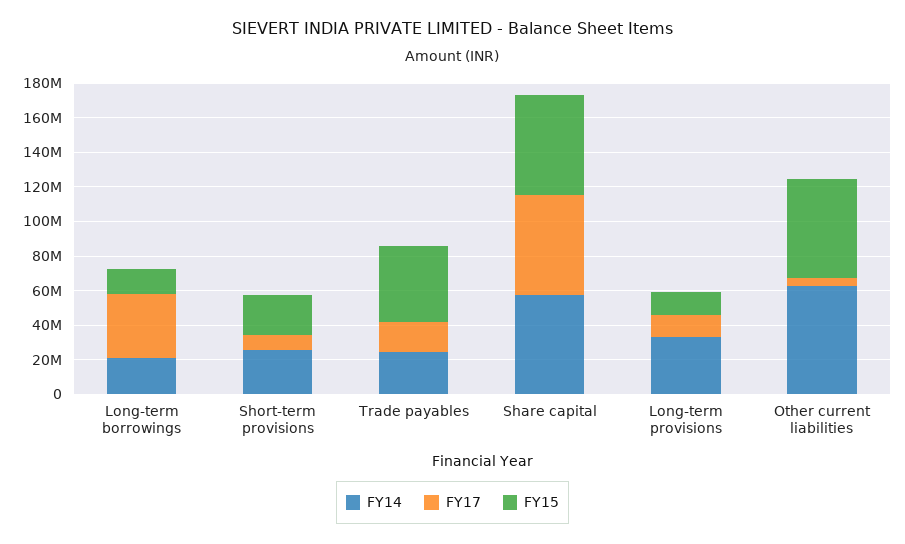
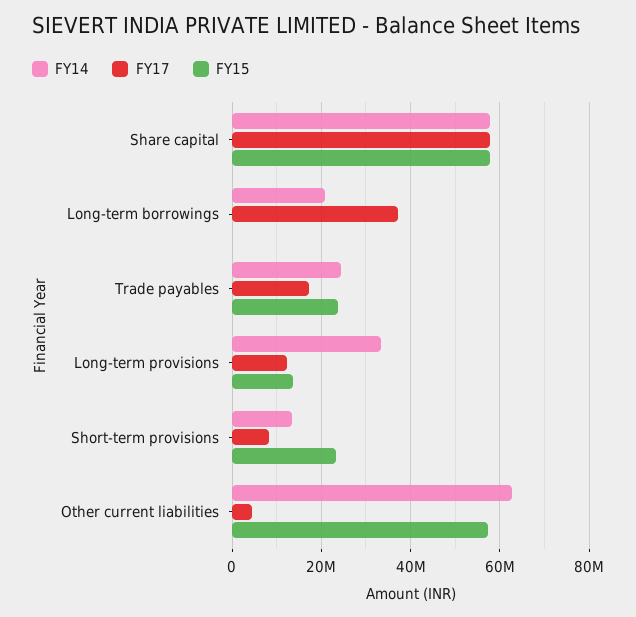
  {
    "FY14": {
      "Long-term borrowings": 20000000,
-     "Short-term provisions": 25000000,
+     "Short-term provisions": 14000000,
      "Trade payables": 24000000,
      "Share capital": 58000000,
      "Long-term provisions": 34000000,
      "Other current liabilities": 62000000
    },
    "FY17": {
      "Long-term borrowings": 38000000,
      "Short-term provisions": 8000000,
      "Trade payables": 18000000,
      "Share capital": 58000000,
      "Long-term provisions": 12000000,
      "Other current liabilities": 4000000
    },
    "FY15": {
-     "Long-term borrowings": 15000000,
+     "Long-term borrowings": 0,
      "Short-term provisions": 24000000,
-     "Trade payables": 45000000,
+     "Trade payables": 24000000,
      "Share capital": 58000000,
      "Long-term provisions": 14000000,
      "Other current liabilities": 58000000
    }
  }

